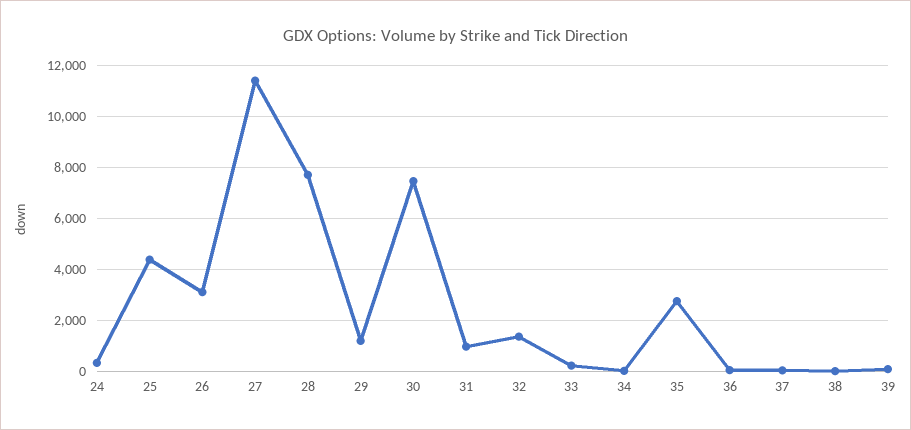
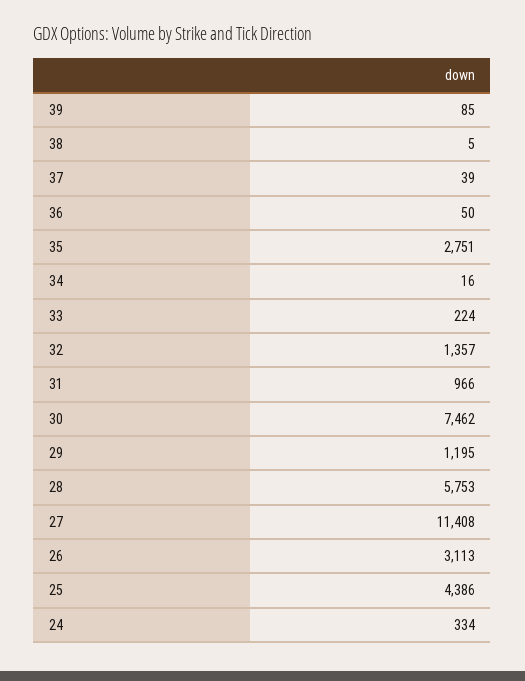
  {
    "24": 334,
    "25": 4386,
    "26": 3113,
    "27": 11408,
-   "28": 7750,
+   "28": 5753,
    "29": 1195,
    "30": 7462,
    "31": 966,
    "32": 1357,
    "33": 224,
    "34": 16,
    "35": 2751,
    "36": 50,
    "37": 39,
    "38": 5,
    "39": 85
  }

